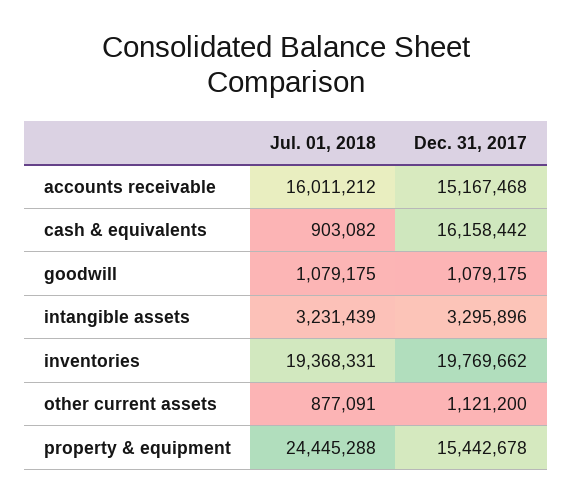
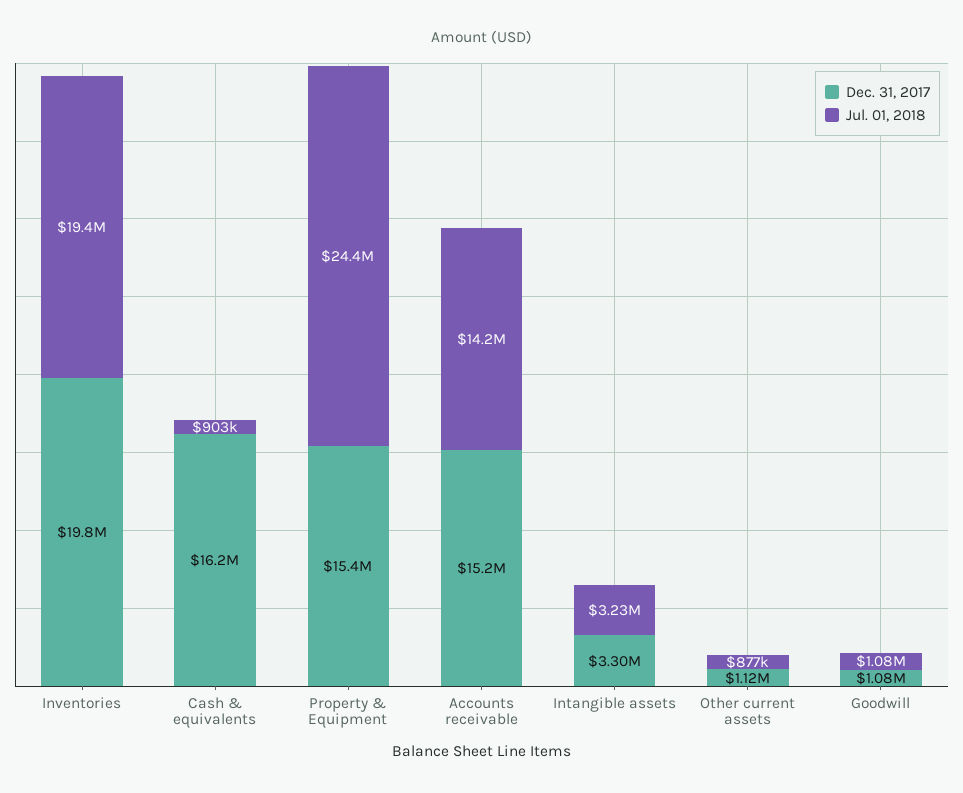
  {
    "Jul. 01, 2018": {
-     "accounts receivable": 16011212,
+     "accounts receivable": 14200000,
      "cash & equivalents": 903082,
      "goodwill": 1079175,
      "intangible assets": 3231439,
      "inventories": 19368331,
      "other current assets": 877091,
      "property & equipment": 24445288
    },
    "Dec. 31, 2017": {
      "accounts receivable": 15167468,
      "cash & equivalents": 16158442,
      "goodwill": 1079175,
      "intangible assets": 3295896,
      "inventories": 19769662,
      "other current assets": 1121200,
      "property & equipment": 15442678
    }
  }

